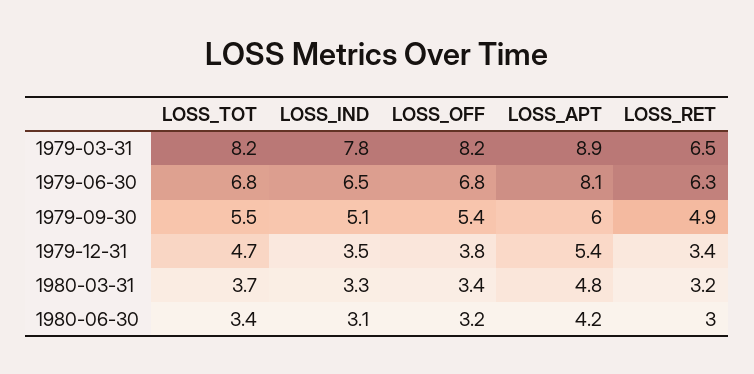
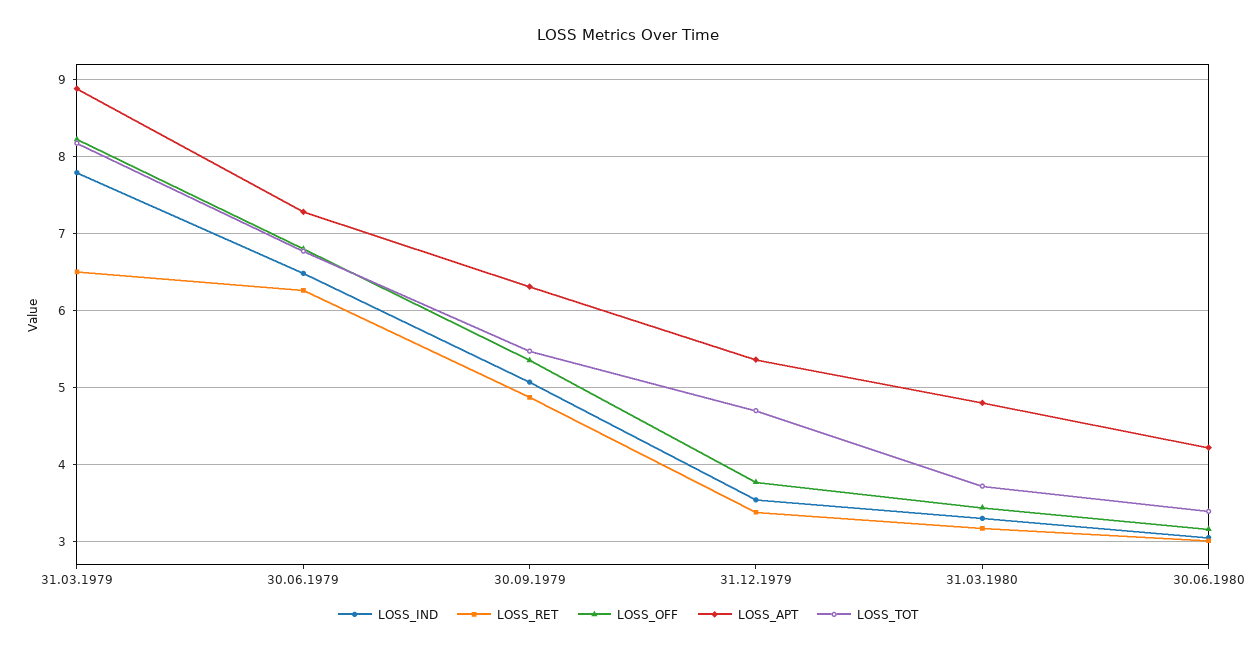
  {
    "LOSS_TOT": {
      "1979-03-31": 8.2,
      "1979-06-30": 6.8,
      "1979-09-30": 5.5,
      "1979-12-31": 4.7,
      "1980-03-31": 3.7,
      "1980-06-30": 3.4
    },
    "LOSS_IND": {
      "1979-03-31": 7.8,
      "1979-06-30": 6.5,
      "1979-09-30": 5.1,
      "1979-12-31": 3.5,
      "1980-03-31": 3.3,
      "1980-06-30": 3.1
    },
    "LOSS_OFF": {
      "1979-03-31": 8.2,
      "1979-06-30": 6.8,
      "1979-09-30": 5.4,
      "1979-12-31": 3.8,
      "1980-03-31": 3.4,
      "1980-06-30": 3.2
    },
    "LOSS_APT": {
      "1979-03-31": 8.9,
-     "1979-06-30": 8.1,
+     "1979-06-30": 7.3,
-     "1979-09-30": 6,
+     "1979-09-30": 6.3,
      "1979-12-31": 5.4,
      "1980-03-31": 4.8,
      "1980-06-30": 4.2
    },
    "LOSS_RET": {
      "1979-03-31": 6.5,
      "1979-06-30": 6.3,
      "1979-09-30": 4.9,
      "1979-12-31": 3.4,
      "1980-03-31": 3.2,
      "1980-06-30": 3
    }
  }

